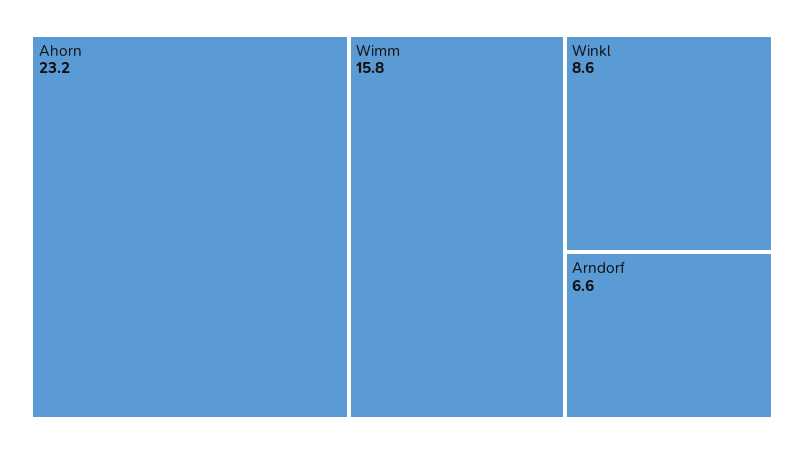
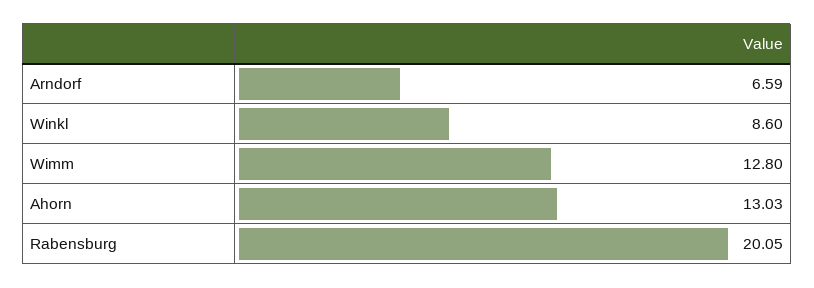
  {
-   "Ahorn": 23.2,
+   "Ahorn": 13.03,
-   "Wimm": 15.8,
+   "Wimm": 12.8,
    "Winkl": 8.6,
-   "Arndorf": 6.59
+   "Arndorf": 6.59,
+   "Rabensburg": 20.05
  }

